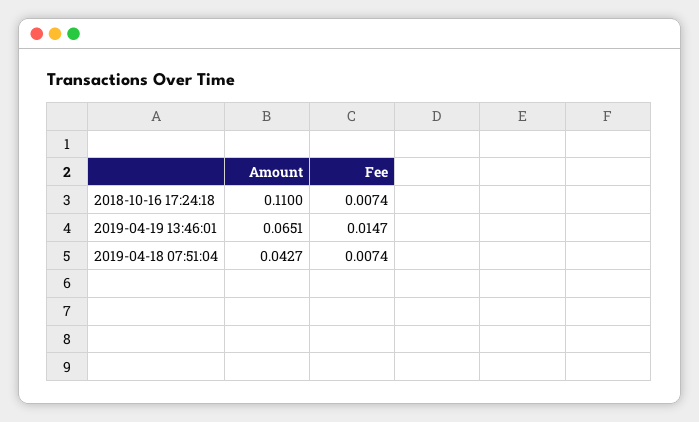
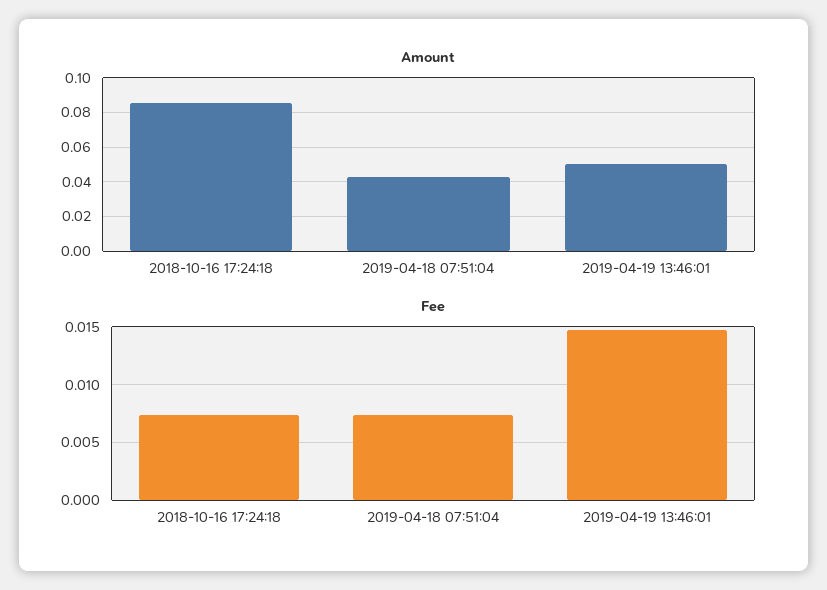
  {
    "Amount": {
-     "2018-10-16 17:24:18": 0.11,
+     "2018-10-16 17:24:18": 0.085,
-     "2019-04-19 13:46:01": 0.0651,
+     "2019-04-19 13:46:01": 0.05,
      "2019-04-18 07:51:04": 0.0427
    },
    "Fee": {
      "2018-10-16 17:24:18": 0.0074,
      "2019-04-19 13:46:01": 0.0147,
      "2019-04-18 07:51:04": 0.0074
    }
  }

